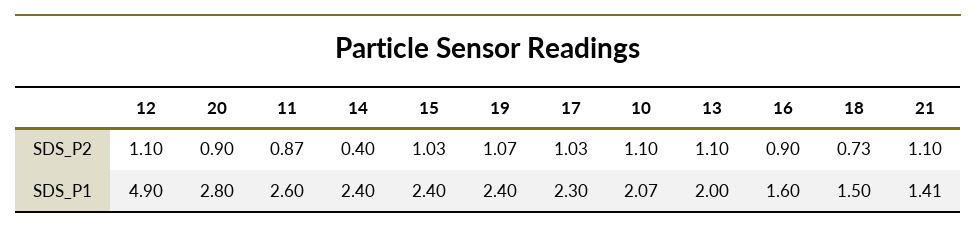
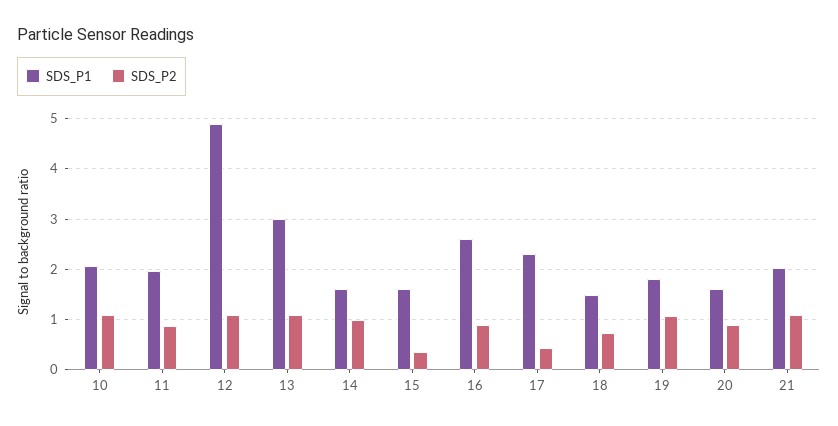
  {
    "SDS_P2": {
      "12": 1.1,
      "20": 0.9,
      "11": 0.87,
-     "14": 0.4,
+     "14": 1,
-     "15": 1.03,
+     "15": 0.4,
      "19": 1.07,
-     "17": 1.03,
+     "17": 0.4,
      "10": 1.1,
      "13": 1.1,
      "16": 0.9,
      "18": 0.73,
      "21": 1.1
    },
    "SDS_P1": {
      "12": 4.9,
-     "20": 2.8,
+     "20": 1.6,
-     "11": 2.6,
+     "11": 2,
-     "14": 2.4,
+     "14": 1.6,
-     "15": 2.4,
+     "15": 1.6,
-     "19": 2.4,
+     "19": 1.8,
      "17": 2.3,
      "10": 2.07,
-     "13": 2,
+     "13": 3,
-     "16": 1.6,
+     "16": 2.6,
      "18": 1.5,
-     "21": 1.41
+     "21": 2
    }
  }

